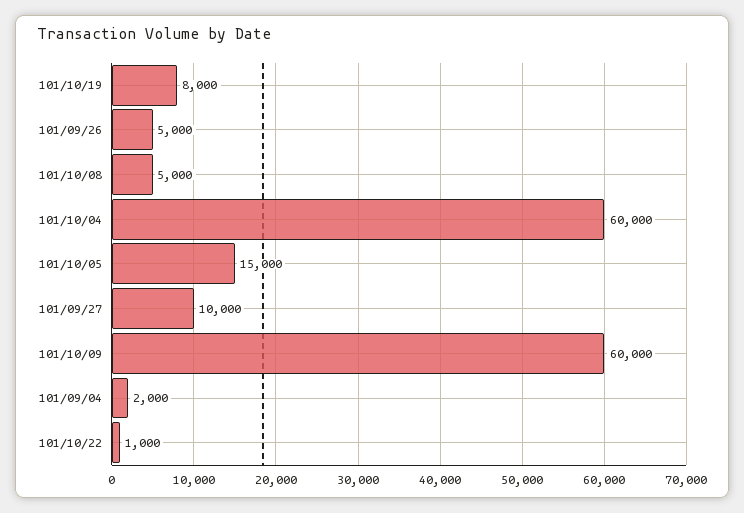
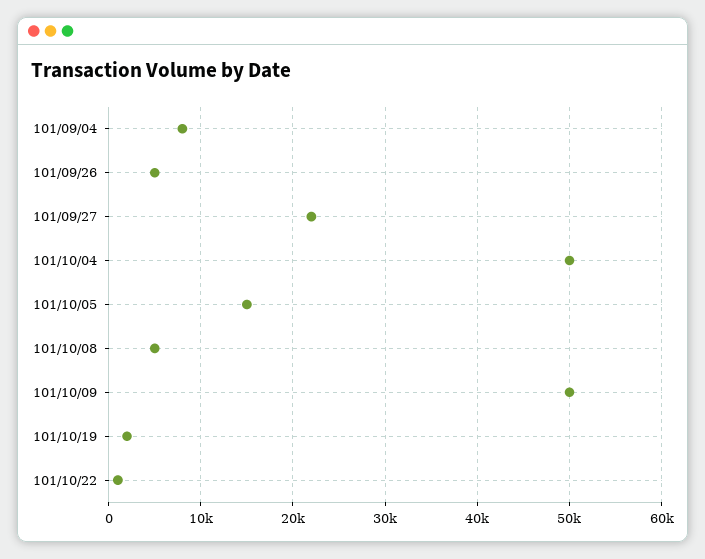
  {
-   "101/10/19": 8000,
+   "101/10/19": 2000,
    "101/09/26": 5000,
    "101/10/08": 5000,
-   "101/10/04": 60000,
+   "101/10/04": 50000,
    "101/10/05": 15000,
-   "101/09/27": 10000,
+   "101/09/27": 22000,
-   "101/10/09": 60000,
+   "101/10/09": 50000,
-   "101/09/04": 2000,
+   "101/09/04": 8000,
    "101/10/22": 1000
  }

